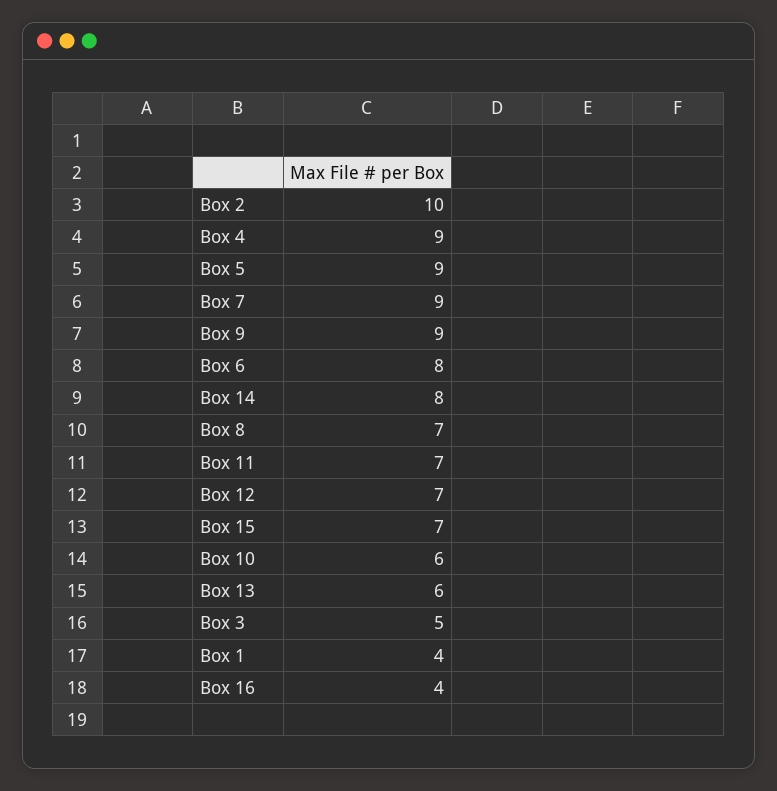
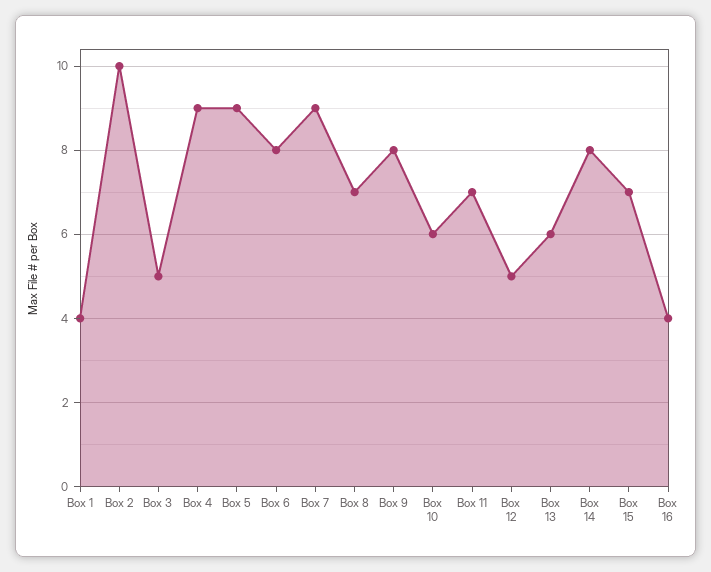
  {
    "Box 2": 10,
    "Box 4": 9,
    "Box 5": 9,
    "Box 7": 9,
-   "Box 9": 9,
+   "Box 9": 8,
    "Box 6": 8,
    "Box 14": 8,
    "Box 8": 7,
    "Box 11": 7,
-   "Box 12": 7,
+   "Box 12": 5,
    "Box 15": 7,
    "Box 10": 6,
    "Box 13": 6,
    "Box 3": 5,
    "Box 1": 4,
    "Box 16": 4
  }

